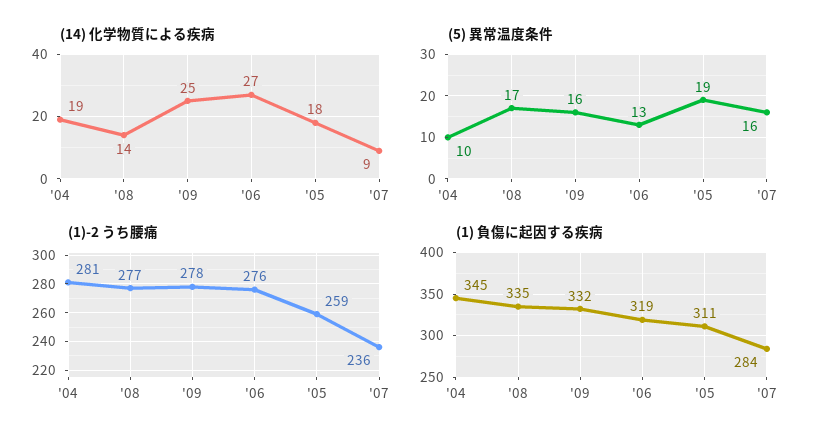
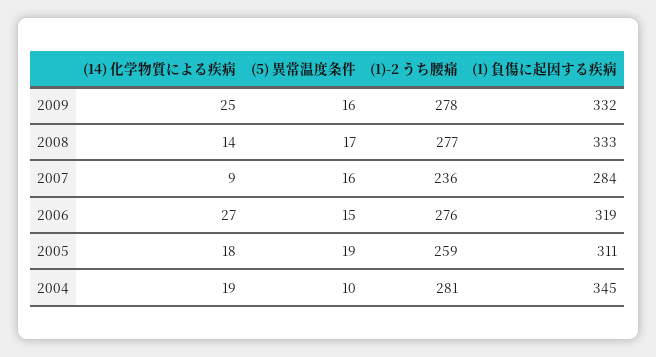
  {
    "(14) 化学物質による疾病": {
      "'04": 19,
      "'08": 14,
      "'09": 25,
      "'06": 27,
      "'05": 18,
      "'07": 9
    },
    "(5) 異常温度条件": {
      "'04": 10,
      "'08": 17,
      "'09": 16,
-     "'06": 13,
+     "'06": 15,
      "'05": 19,
      "'07": 16
    },
    "(1)-2 うち腰痛": {
      "'04": 281,
      "'08": 277,
      "'09": 278,
      "'06": 276,
      "'05": 259,
      "'07": 236
    },
    "(1) 負傷に起因する疾病": {
      "'04": 345,
-     "'08": 335,
+     "'08": 333,
      "'09": 332,
      "'06": 319,
      "'05": 311,
      "'07": 284
    }
  }

